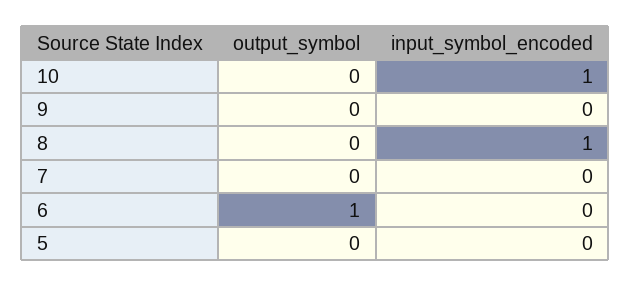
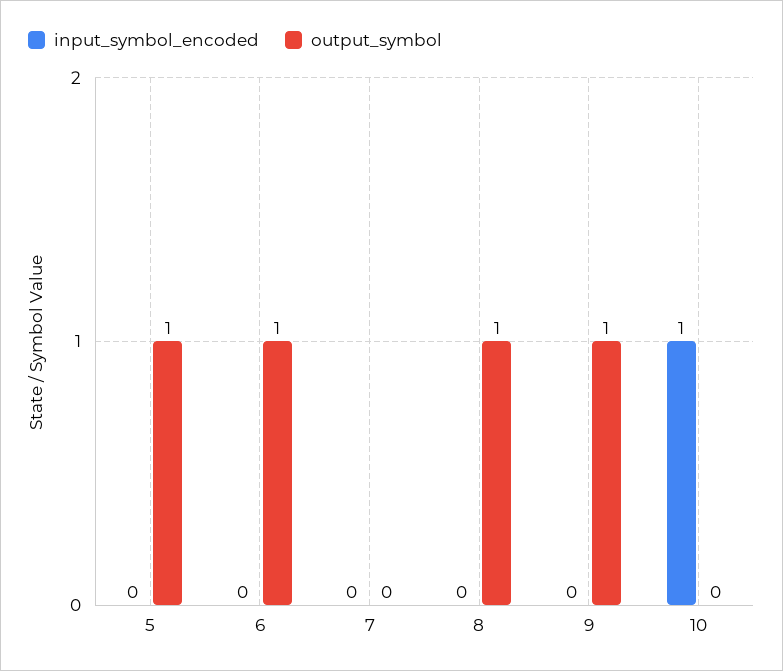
  {
    "output_symbol": {
      "10": 0,
-     "9": 0,
+     "9": 1,
-     "8": 0,
+     "8": 1,
      "7": 0,
      "6": 1,
-     "5": 0
+     "5": 1
    },
    "input_symbol_encoded": {
      "10": 1,
      "9": 0,
-     "8": 1,
+     "8": 0,
      "7": 0,
      "6": 0,
      "5": 0
    }
  }

